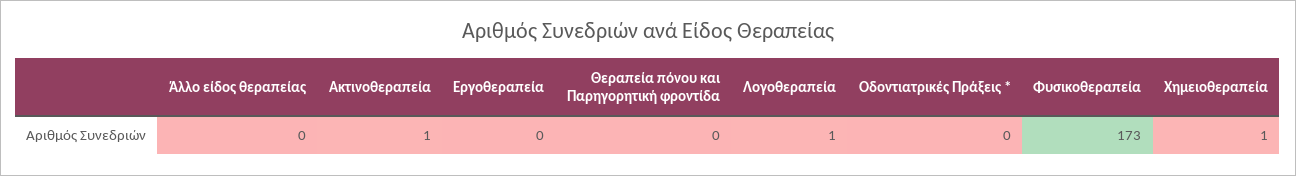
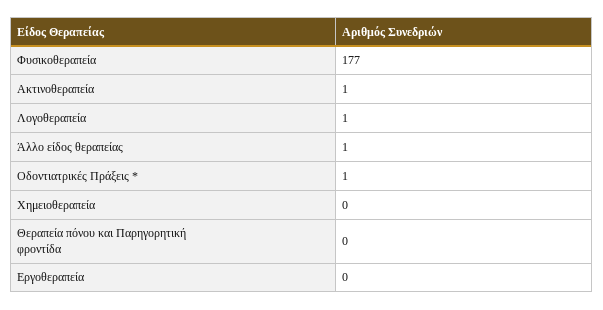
  {
-   "Άλλο είδος θεραπείας": 0,
+   "Άλλο είδος θεραπείας": 1,
    "Ακτινοθεραπεία": 1,
    "Εργοθεραπεία": 0,
    "Θεραπεία πόνου και Παρηγορητική φροντίδα": 0,
    "Λογοθεραπεία": 1,
-   "Οδοντιατρικές Πράξεις *": 0,
+   "Οδοντιατρικές Πράξεις *": 1,
-   "Φυσικοθεραπεία": 173,
+   "Φυσικοθεραπεία": 177,
-   "Χημειοθεραπεία": 1
+   "Χημειοθεραπεία": 0
  }

